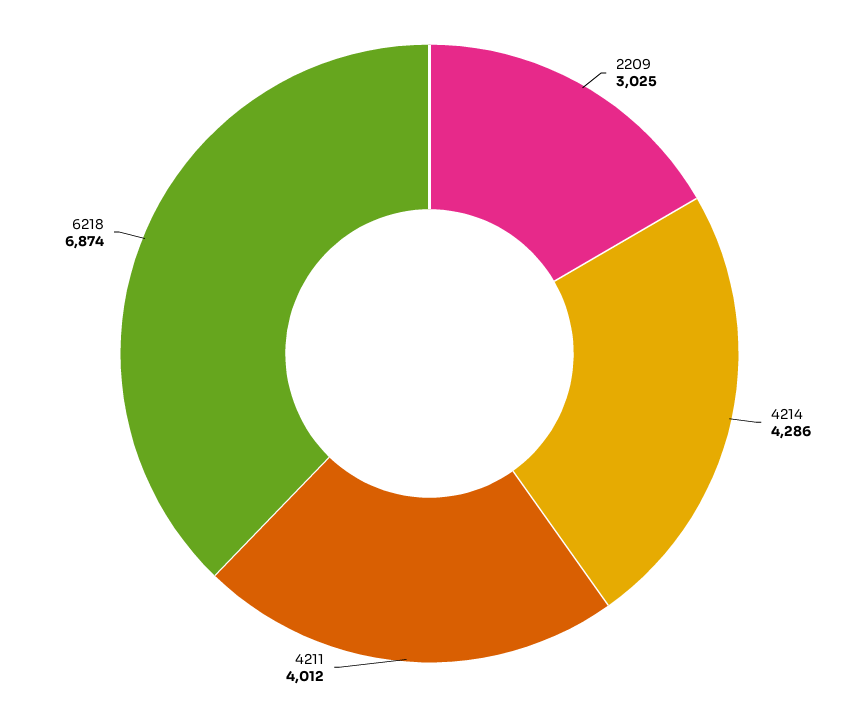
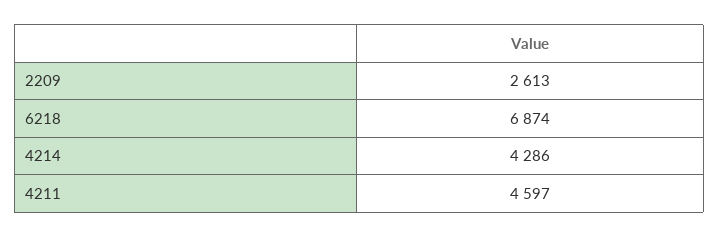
  {
-   "2209": 3025,
+   "2209": 2613,
    "4214": 4286,
-   "4211": 4012,
+   "4211": 4597,
    "6218": 6874
  }

